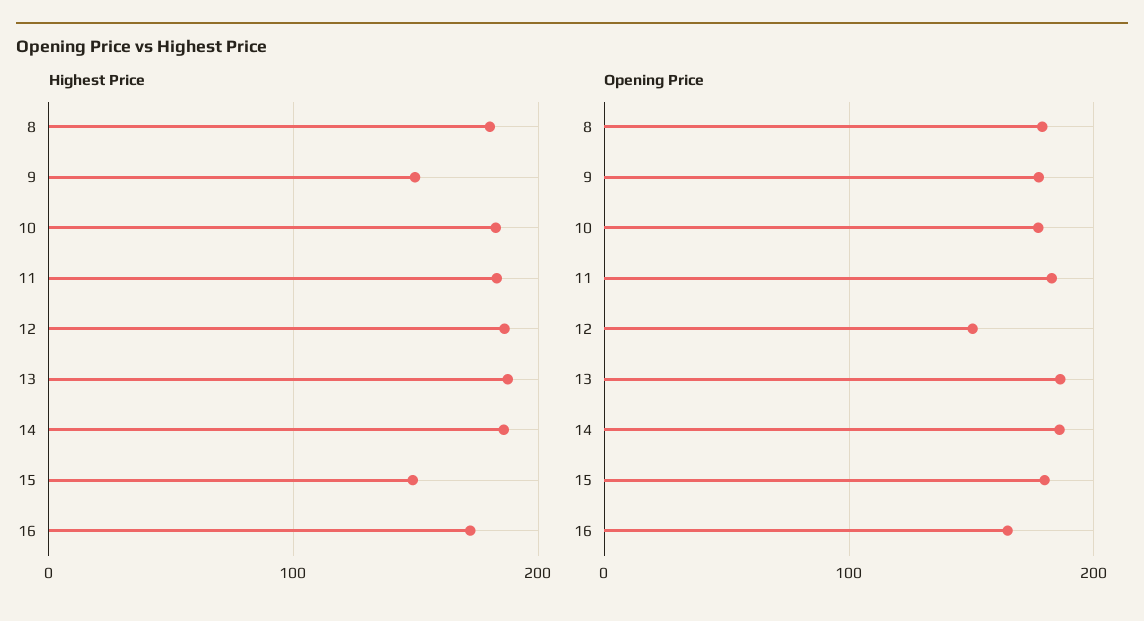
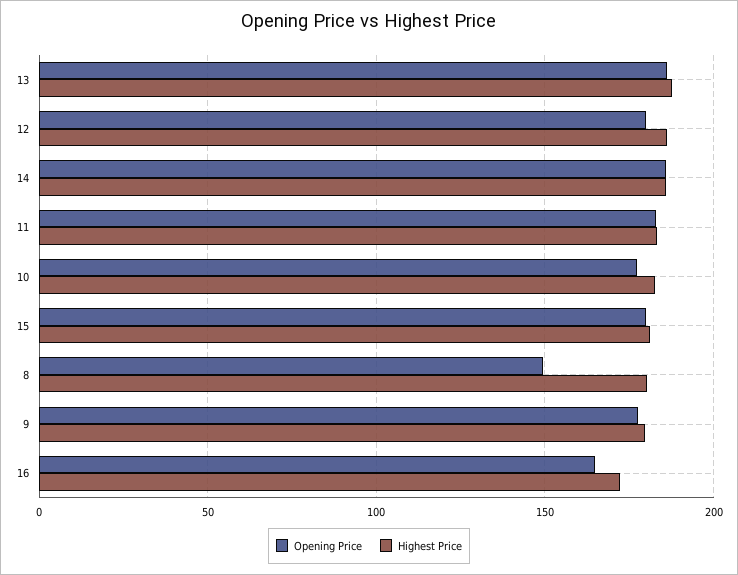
  {
    "Highest Price": {
      "8": 180,
-     "9": 150,
+     "9": 180,
      "10": 185,
      "11": 185,
      "12": 185,
      "13": 190,
      "14": 185,
-     "15": 150,
+     "15": 180,
      "16": 170
    },
    "Opening Price": {
-     "8": 180,
+     "8": 150,
      "9": 180,
      "10": 175,
      "11": 185,
-     "12": 150,
+     "12": 180,
      "13": 185,
      "14": 185,
      "15": 180,
      "16": 165
    }
  }

